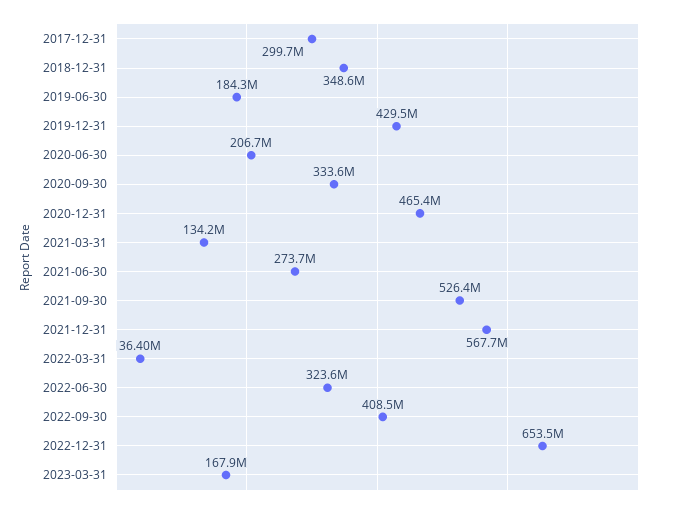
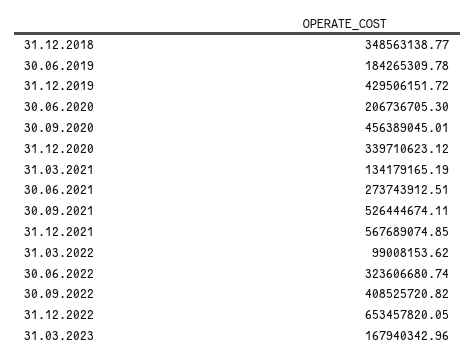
  {
-   "2017-12-31": 299700000,
    "2018-12-31": 348563138.77,
    "2019-06-30": 184265309.78,
    "2019-12-31": 429506151.72,
    "2020-06-30": 206736705.3,
-   "2020-09-30": 333600000,
+   "2020-09-30": 456389045.01,
-   "2020-12-31": 465400000,
+   "2020-12-31": 339710623.12,
    "2021-03-31": 134179165.19,
    "2021-06-30": 273743912.51,
    "2021-09-30": 526444674.11,
    "2021-12-31": 567689074.85,
-   "2022-03-31": 36400000,
+   "2022-03-31": 99008153.62,
    "2022-06-30": 323606680.74,
    "2022-09-30": 408525720.82,
    "2022-12-31": 653457820.05,
    "2023-03-31": 167940342.96
  }

